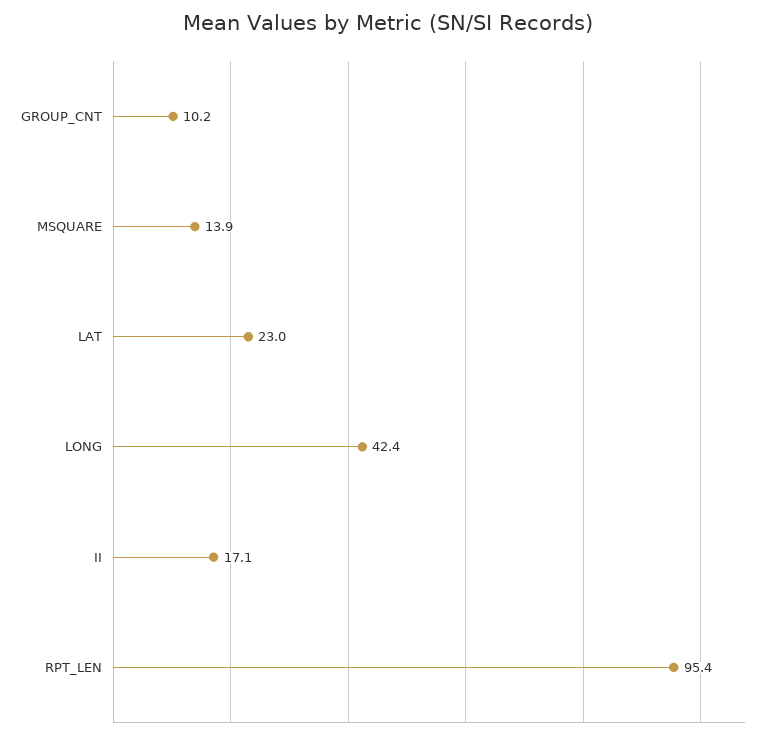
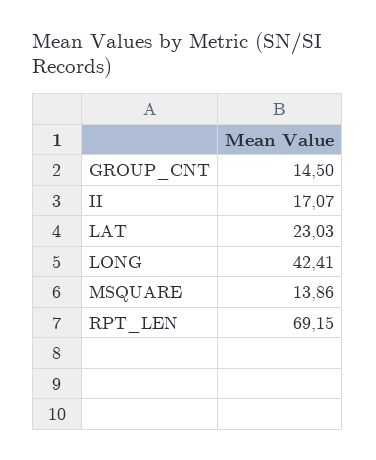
  {
-   "GROUP_CNT": 10.2,
+   "GROUP_CNT": 14.5,
    "MSQUARE": 13.86,
    "LAT": 23.03,
    "LONG": 42.41,
    "II": 17.07,
-   "RPT_LEN": 95.4
+   "RPT_LEN": 69.15
  }

